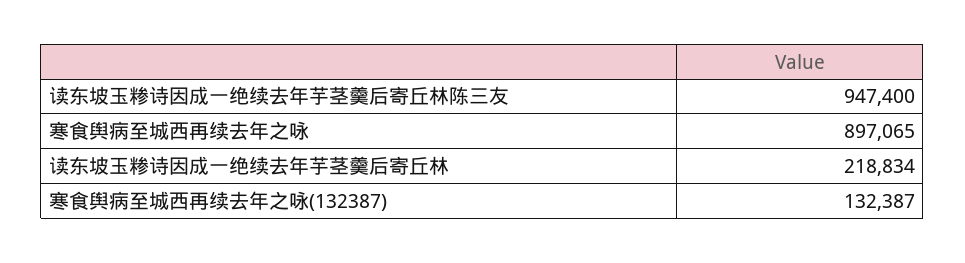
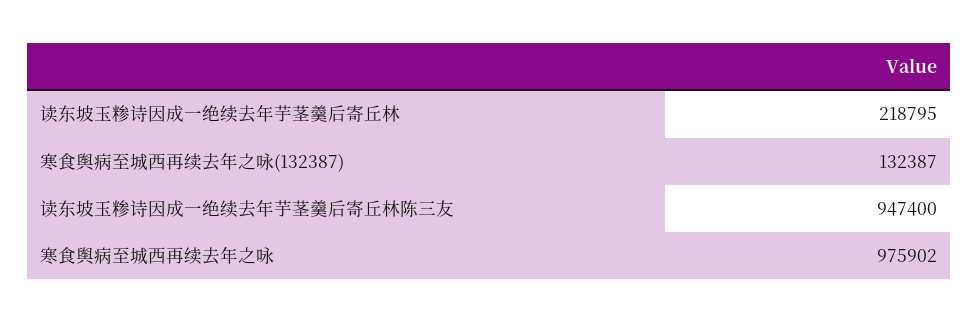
  {
    "读东坡玉糁诗因成一绝续去年芋茎羹后寄丘林陈三友": 947400,
-   "寒食舆病至城西再续去年之咏": 897065,
+   "寒食舆病至城西再续去年之咏": 975902,
-   "读东坡玉糁诗因成一绝续去年芋茎羹后寄丘林": 218834,
+   "读东坡玉糁诗因成一绝续去年芋茎羹后寄丘林": 218795,
    "寒食舆病至城西再续去年之咏(132387)": 132387
  }

